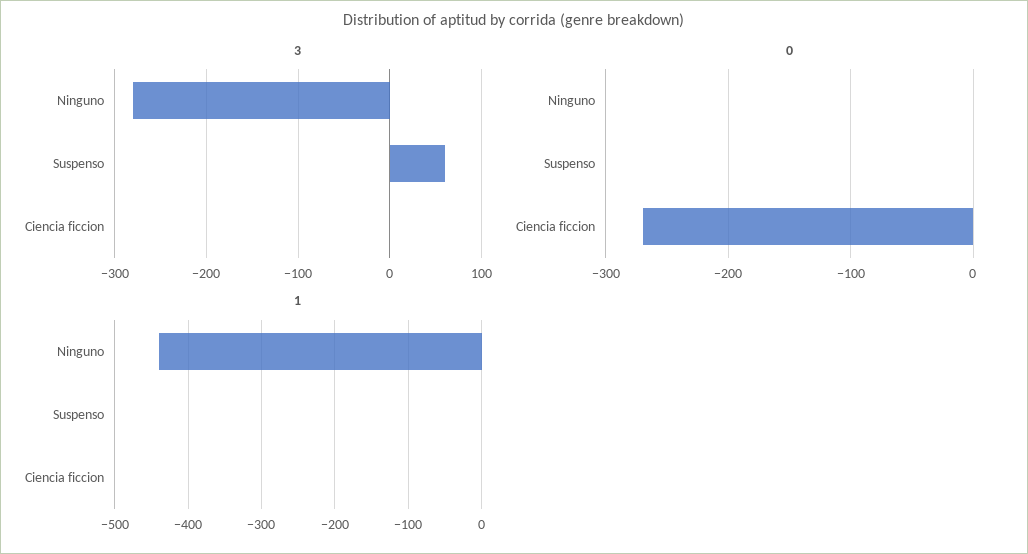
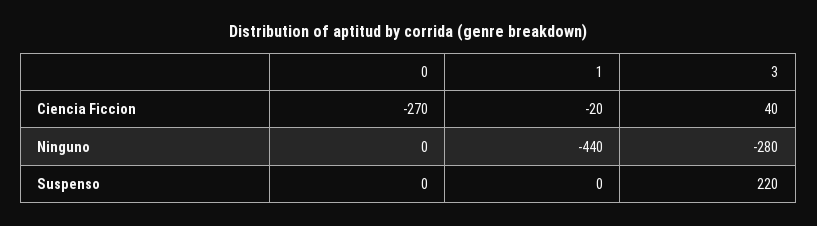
  {
    "3": {
      "Ninguno": -280,
-     "Suspenso": 60,
+     "Suspenso": 220,
-     "Ciencia ficcion": 0
+     "Ciencia ficcion": 40
    },
    "0": {
      "Ninguno": 0,
      "Suspenso": 0,
      "Ciencia ficcion": -270
    },
    "1": {
      "Ninguno": -440,
      "Suspenso": 0,
-     "Ciencia ficcion": 0
+     "Ciencia ficcion": -20
    }
  }

